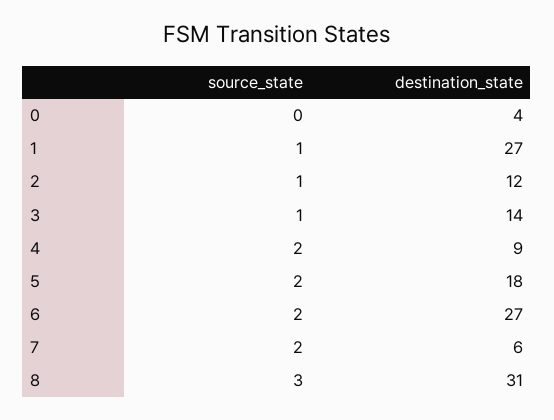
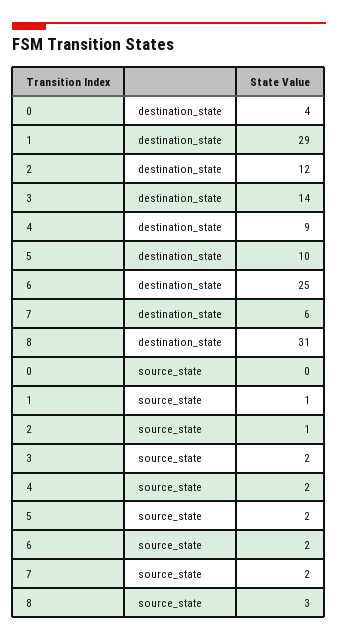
  {
    "source_state": {
      "0": 0,
      "1": 1,
      "2": 1,
-     "3": 1,
+     "3": 2,
      "4": 2,
      "5": 2,
      "6": 2,
      "7": 2,
      "8": 3
    },
    "destination_state": {
      "0": 4,
-     "1": 27,
+     "1": 29,
      "2": 12,
      "3": 14,
      "4": 9,
-     "5": 18,
+     "5": 10,
-     "6": 27,
+     "6": 25,
      "7": 6,
      "8": 31
    }
  }

